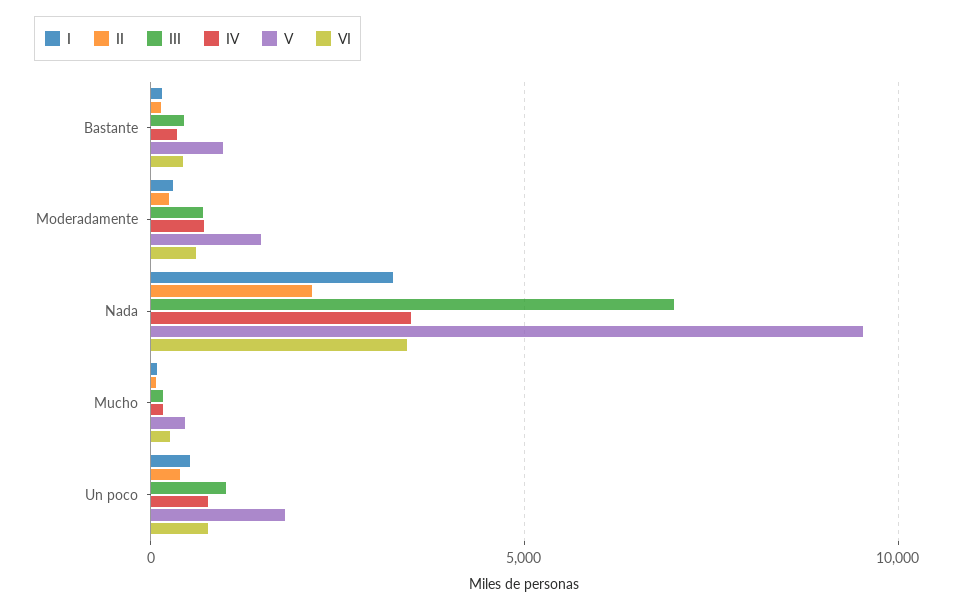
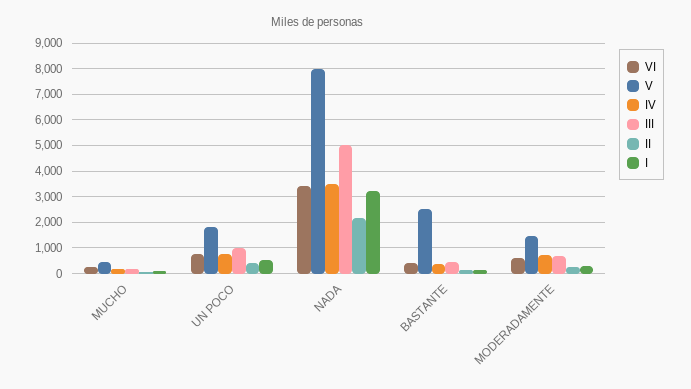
  {
    "I": {
      "Bastante": 250,
      "Moderadamente": 250,
      "Nada": 3250,
      "Mucho": 0,
      "Un poco": 500
    },
    "II": {
      "Bastante": 250,
      "Moderadamente": 250,
      "Nada": 2250,
      "Mucho": 0,
      "Un poco": 500
    },
    "III": {
      "Bastante": 500,
      "Moderadamente": 750,
-     "Nada": 7000,
+     "Nada": 5000,
      "Mucho": 250,
      "Un poco": 1000
    },
    "IV": {
      "Bastante": 250,
      "Moderadamente": 750,
      "Nada": 3500,
      "Mucho": 250,
      "Un poco": 750
    },
    "V": {
-     "Bastante": 1000,
+     "Bastante": 2500,
      "Moderadamente": 1500,
-     "Nada": 9500,
+     "Nada": 8000,
      "Mucho": 500,
      "Un poco": 1750
    },
    "VI": {
      "Bastante": 500,
      "Moderadamente": 500,
      "Nada": 3500,
      "Mucho": 250,
      "Un poco": 750
    }
  }

